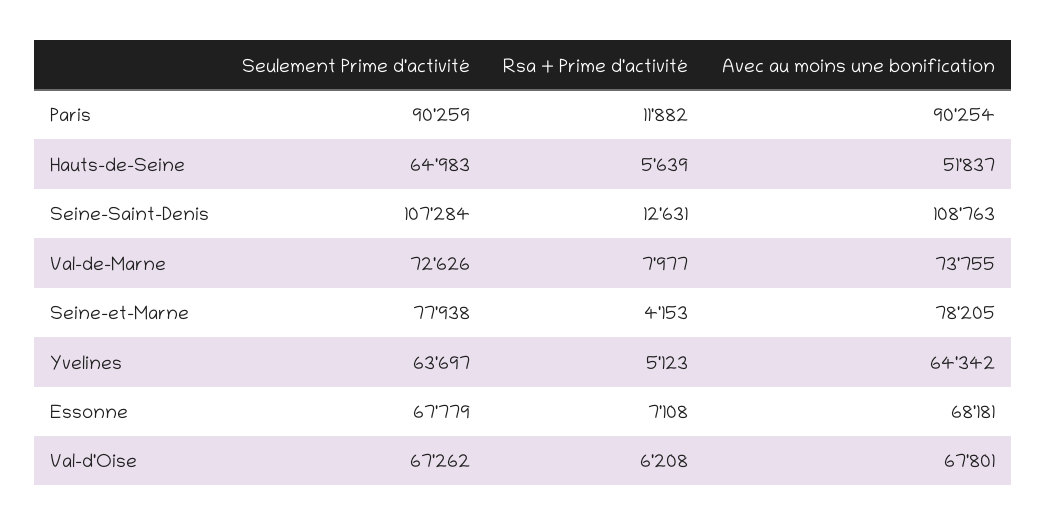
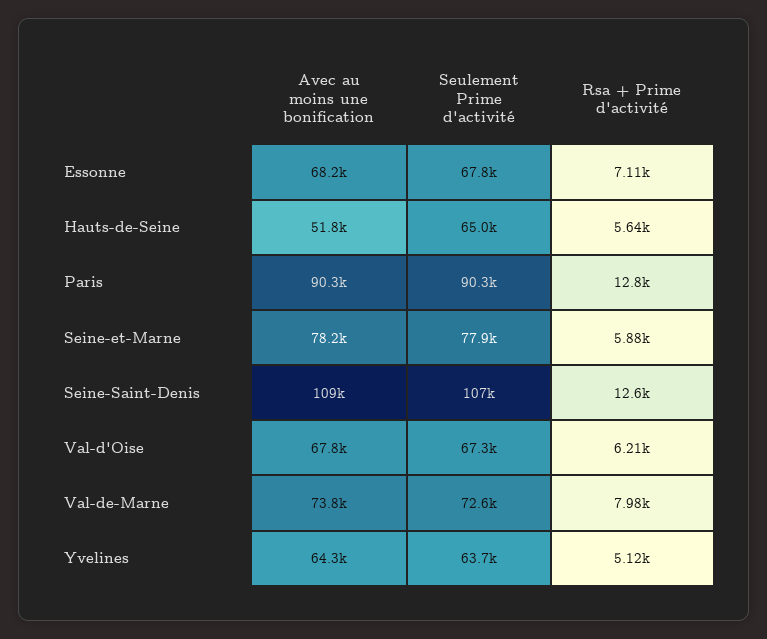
  {
    "Seulement Prime d'activité": {
      "Paris": 90259,
      "Hauts-de-Seine": 64983,
      "Seine-Saint-Denis": 107284,
      "Val-de-Marne": 72626,
      "Seine-et-Marne": 77938,
      "Yvelines": 63697,
      "Essonne": 67779,
      "Val-d'Oise": 67262
    },
    "Rsa + Prime d'activité": {
-     "Paris": 11882,
+     "Paris": 12800,
      "Hauts-de-Seine": 5639,
      "Seine-Saint-Denis": 12631,
      "Val-de-Marne": 7977,
-     "Seine-et-Marne": 4153,
+     "Seine-et-Marne": 5880,
      "Yvelines": 5123,
      "Essonne": 7108,
      "Val-d'Oise": 6208
    },
    "Avec au moins une bonification": {
      "Paris": 90254,
      "Hauts-de-Seine": 51837,
      "Seine-Saint-Denis": 108763,
      "Val-de-Marne": 73755,
      "Seine-et-Marne": 78205,
      "Yvelines": 64342,
      "Essonne": 68181,
      "Val-d'Oise": 67801
    }
  }

